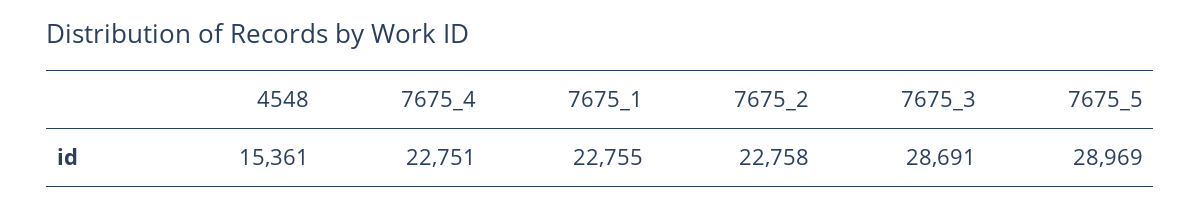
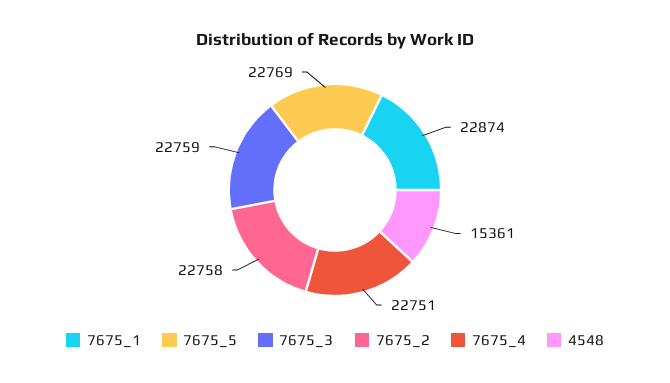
  {
    "4548": 15361,
    "7675_4": 22751,
-   "7675_1": 22755,
+   "7675_1": 22874,
    "7675_2": 22758,
-   "7675_3": 28691,
+   "7675_3": 22759,
-   "7675_5": 28969
+   "7675_5": 22769
  }

